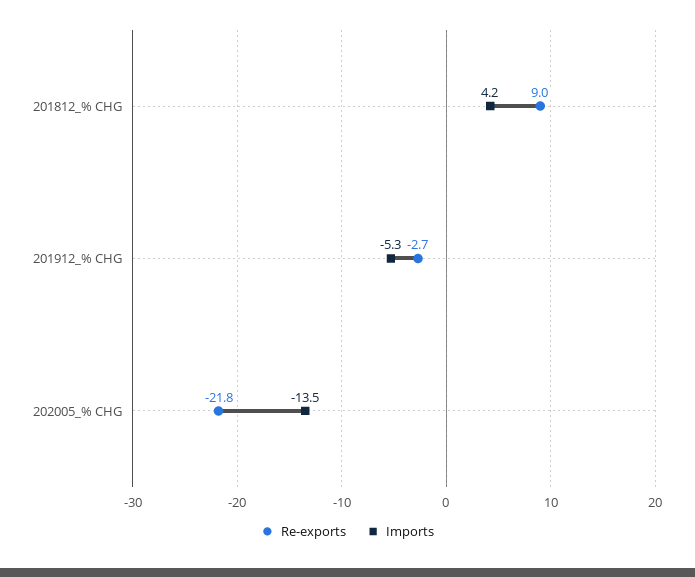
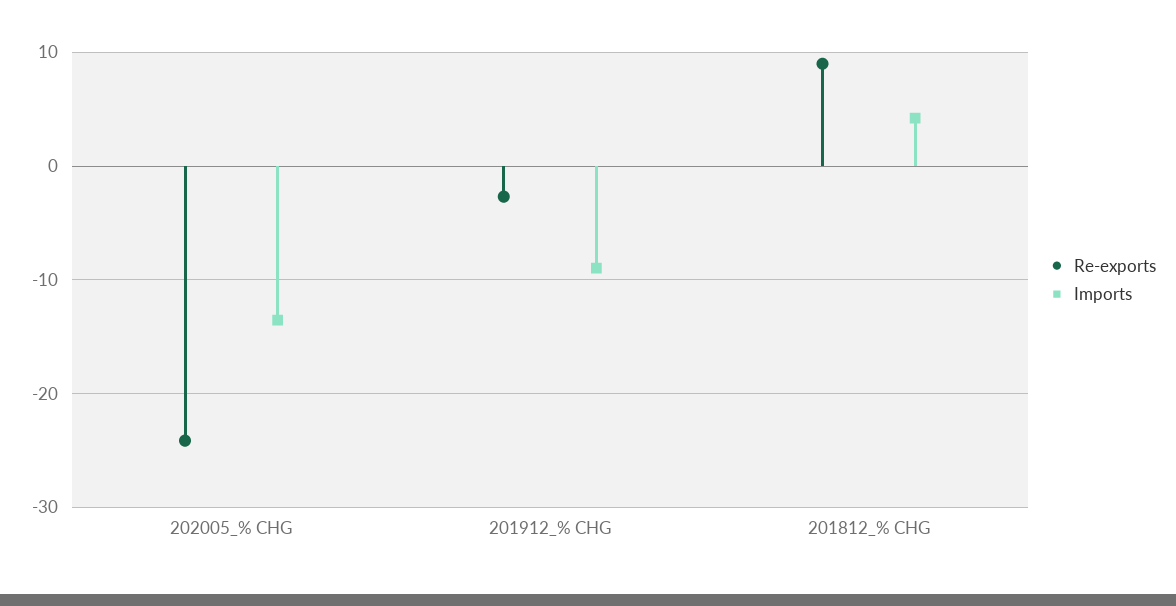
  {
    "Re-exports": {
      "201812_% CHG": 9,
      "201912_% CHG": -2.7,
-     "202005_% CHG": -21.8
+     "202005_% CHG": -24
    },
    "Imports": {
      "201812_% CHG": 4.2,
-     "201912_% CHG": -5.3,
+     "201912_% CHG": -9,
      "202005_% CHG": -13.5
    }
  }

